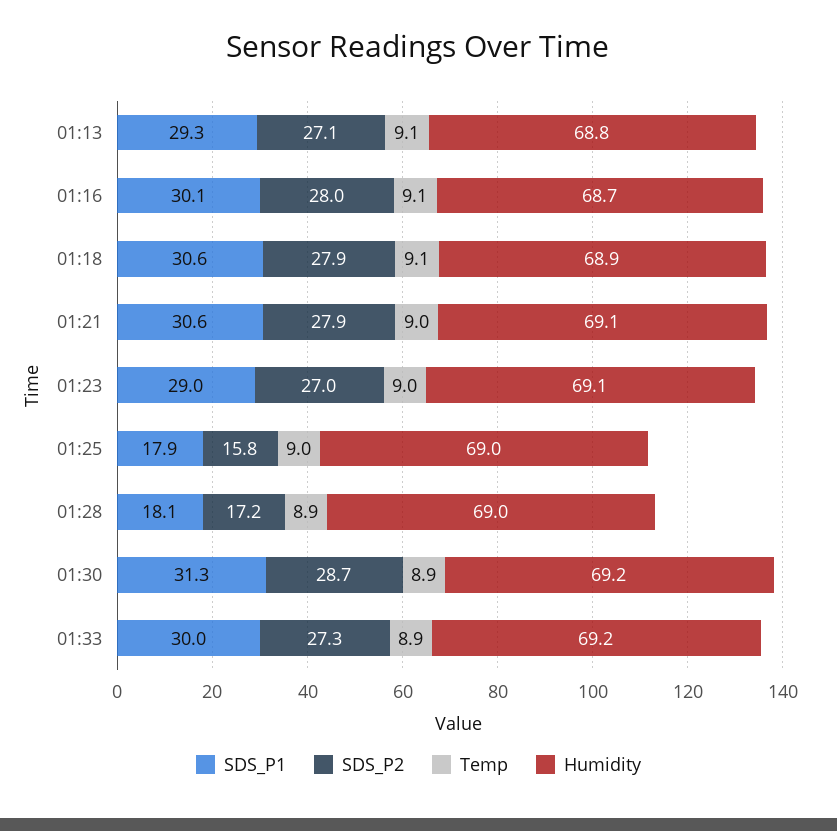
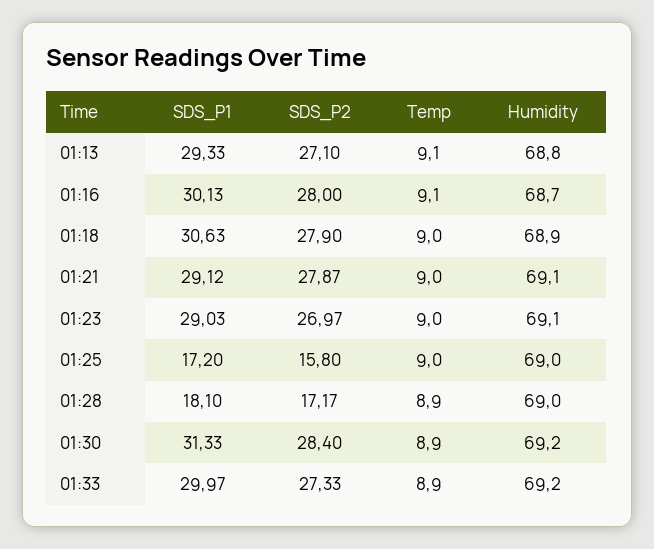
  {
    "SDS_P1": {
      "01:13": 29.33,
      "01:16": 30.13,
      "01:18": 30.63,
-     "01:21": 30.6,
+     "01:21": 29.12,
      "01:23": 29.03,
-     "01:25": 17.9,
+     "01:25": 17.2,
      "01:28": 18.1,
      "01:30": 31.33,
      "01:33": 29.97
    },
    "SDS_P2": {
      "01:13": 27.1,
      "01:16": 28,
      "01:18": 27.9,
      "01:21": 27.87,
      "01:23": 26.97,
      "01:25": 15.8,
      "01:28": 17.17,
-     "01:30": 28.7,
+     "01:30": 28.4,
      "01:33": 27.33
    },
    "Temp": {
      "01:13": 9.1,
      "01:16": 9.1,
-     "01:18": 9.1,
+     "01:18": 9,
      "01:21": 9,
      "01:23": 9,
      "01:25": 9,
      "01:28": 8.9,
      "01:30": 8.9,
      "01:33": 8.9
    },
    "Humidity": {
      "01:13": 68.8,
      "01:16": 68.7,
      "01:18": 68.9,
      "01:21": 69.1,
      "01:23": 69.1,
      "01:25": 69,
      "01:28": 69,
      "01:30": 69.2,
      "01:33": 69.2
    }
  }

